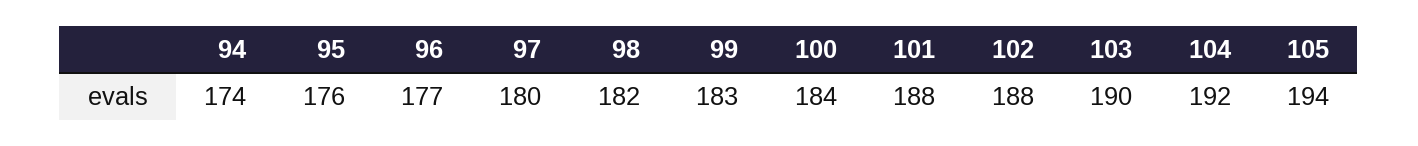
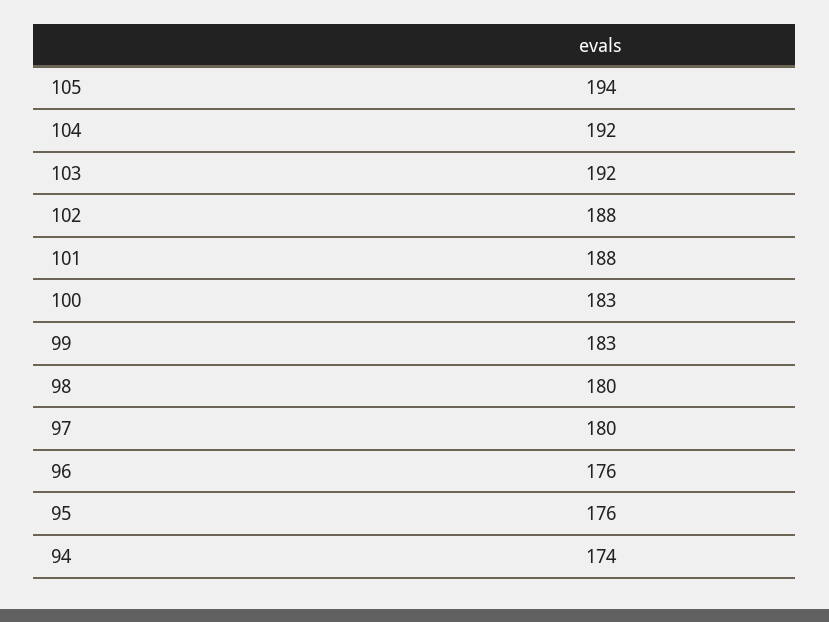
  {
    "94": 174,
    "95": 176,
-   "96": 177,
+   "96": 176,
    "97": 180,
-   "98": 182,
+   "98": 180,
    "99": 183,
-   "100": 184,
+   "100": 183,
    "101": 188,
    "102": 188,
-   "103": 190,
+   "103": 192,
    "104": 192,
    "105": 194
  }

